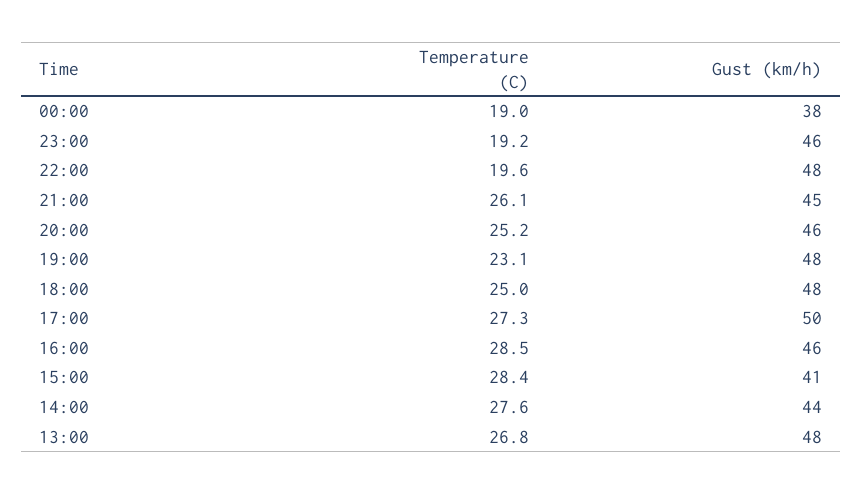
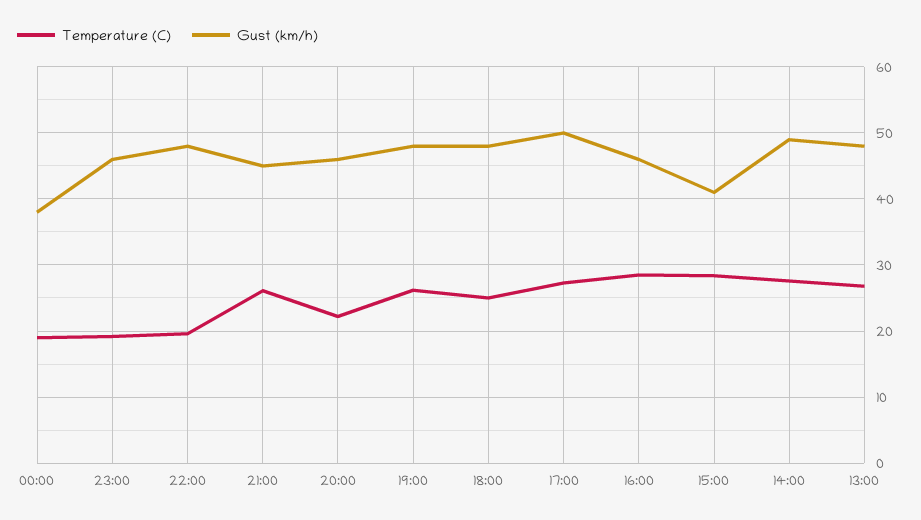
  {
    "Temperature (C)": {
      "00:00": 19,
      "23:00": 19.2,
      "22:00": 19.6,
      "21:00": 26.1,
-     "20:00": 25.2,
+     "20:00": 22,
-     "19:00": 23.1,
+     "19:00": 26,
      "18:00": 25,
      "17:00": 27.3,
      "16:00": 28.5,
      "15:00": 28.4,
      "14:00": 27.6,
      "13:00": 26.8
    },
    "Gust (km/h)": {
      "00:00": 38,
      "23:00": 46,
      "22:00": 48,
      "21:00": 45,
      "20:00": 46,
      "19:00": 48,
      "18:00": 48,
      "17:00": 50,
      "16:00": 46,
      "15:00": 41,
-     "14:00": 44,
+     "14:00": 49,
      "13:00": 48
    }
  }

